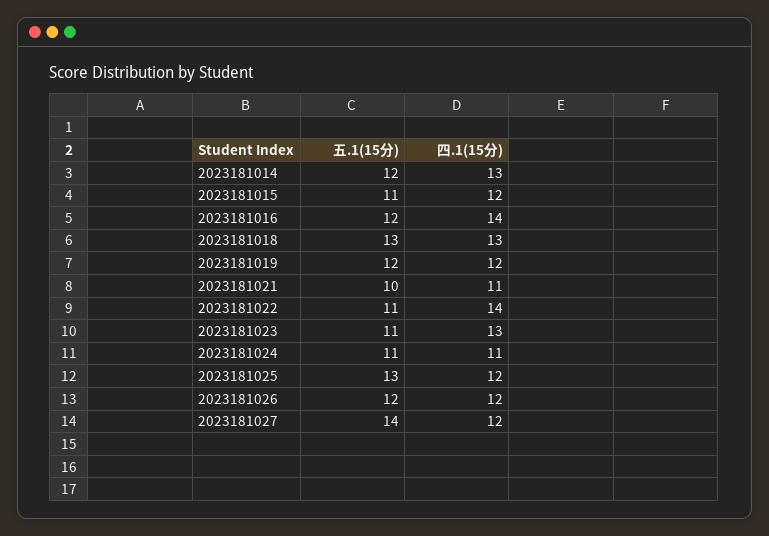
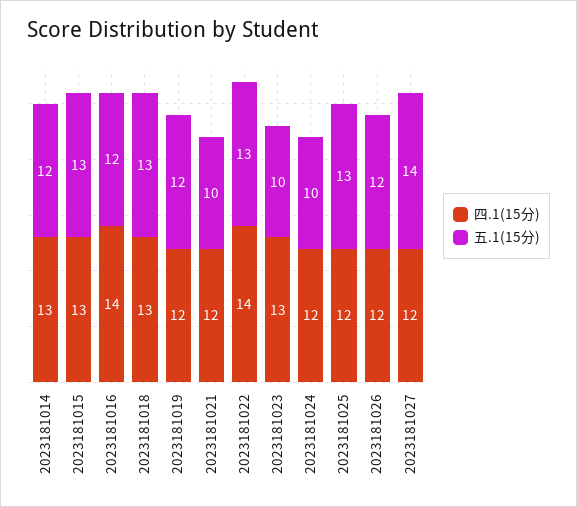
  {
    "五.1(15分)": {
      "2023181014": 12,
-     "2023181015": 11,
+     "2023181015": 13,
      "2023181016": 12,
      "2023181018": 13,
      "2023181019": 12,
      "2023181021": 10,
-     "2023181022": 11,
+     "2023181022": 13,
-     "2023181023": 11,
+     "2023181023": 10,
-     "2023181024": 11,
+     "2023181024": 10,
      "2023181025": 13,
      "2023181026": 12,
      "2023181027": 14
    },
    "四.1(15分)": {
      "2023181014": 13,
-     "2023181015": 12,
+     "2023181015": 13,
      "2023181016": 14,
      "2023181018": 13,
      "2023181019": 12,
-     "2023181021": 11,
+     "2023181021": 12,
      "2023181022": 14,
      "2023181023": 13,
-     "2023181024": 11,
+     "2023181024": 12,
      "2023181025": 12,
      "2023181026": 12,
      "2023181027": 12
    }
  }

